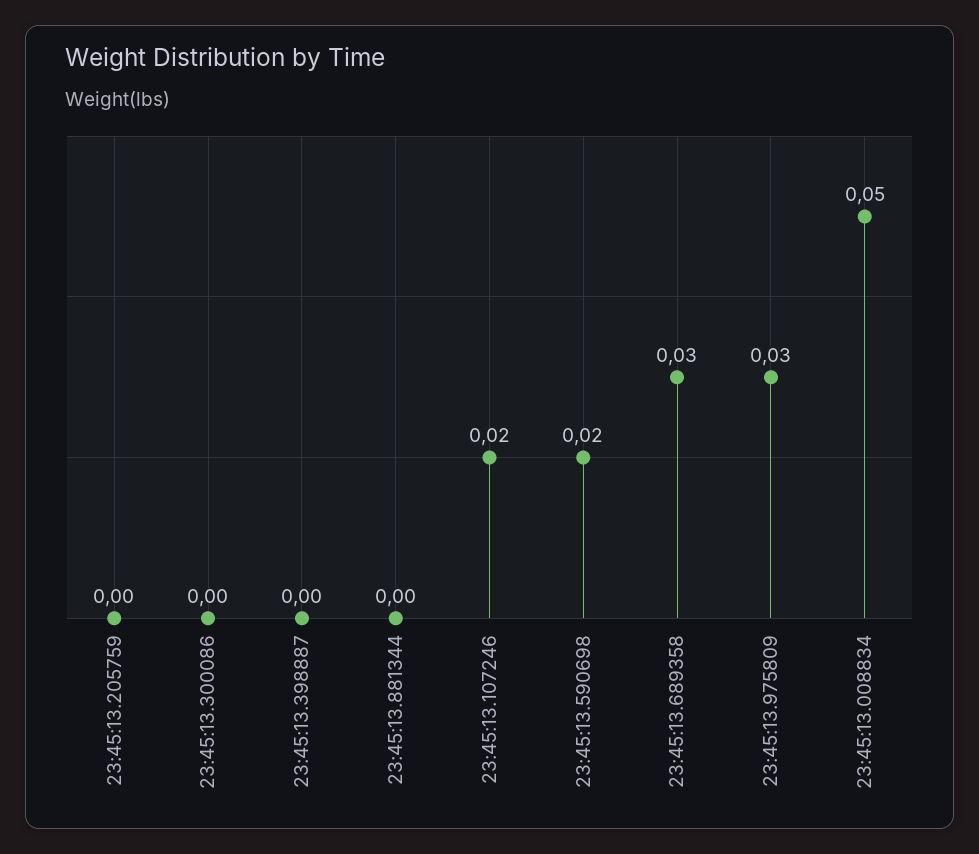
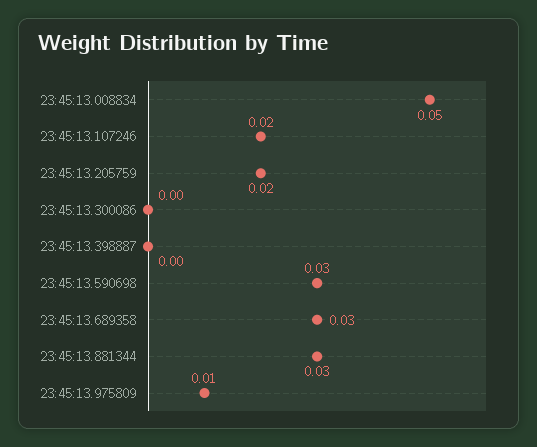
  {
-   "23:45:13.205759": 0,
+   "23:45:13.205759": 0.02,
    "23:45:13.300086": 0,
    "23:45:13.398887": 0,
-   "23:45:13.881344": 0,
+   "23:45:13.881344": 0.03,
    "23:45:13.107246": 0.02,
-   "23:45:13.590698": 0.02,
+   "23:45:13.590698": 0.03,
    "23:45:13.689358": 0.03,
-   "23:45:13.975809": 0.03,
+   "23:45:13.975809": 0.01,
    "23:45:13.008834": 0.05
  }

